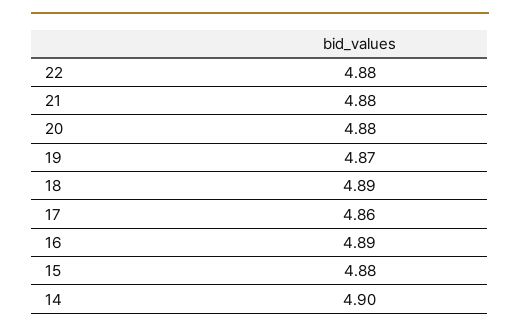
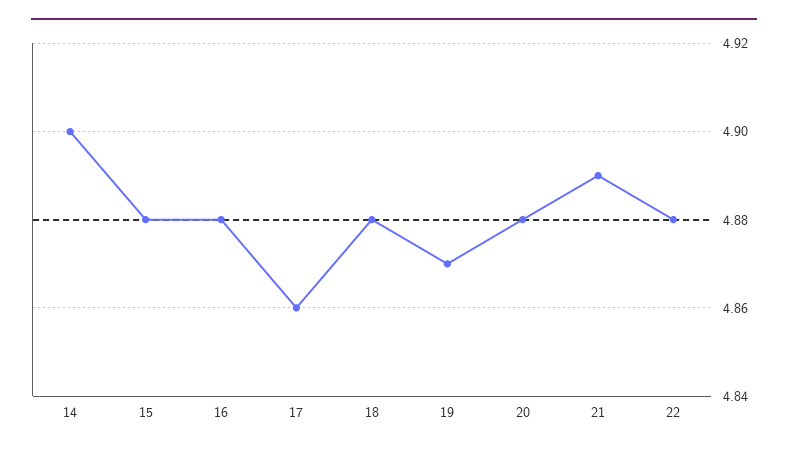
  {
    "22": 4.88,
-   "21": 4.88,
+   "21": 4.89,
    "20": 4.88,
    "19": 4.87,
-   "18": 4.89,
+   "18": 4.88,
    "17": 4.86,
-   "16": 4.89,
+   "16": 4.88,
    "15": 4.88,
    "14": 4.9
  }

